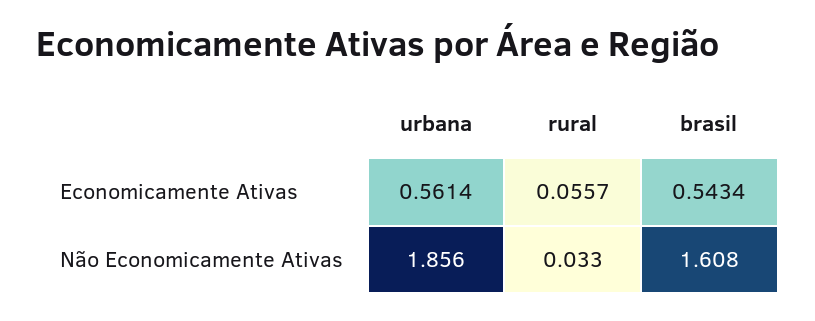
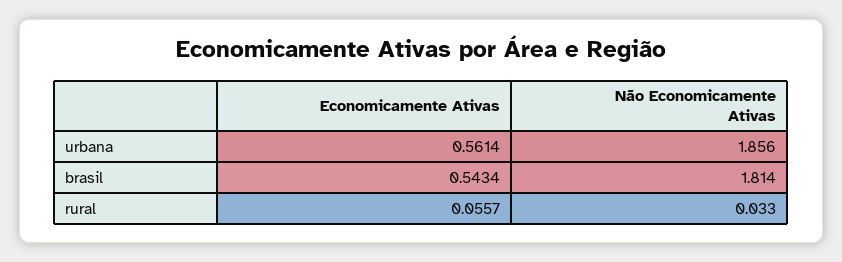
  {
    "urbana": {
      "Economicamente Ativas": 0.5614,
      "Não Economicamente Ativas": 1.856
    },
    "rural": {
      "Economicamente Ativas": 0.0557,
      "Não Economicamente Ativas": 0.033
    },
    "brasil": {
      "Economicamente Ativas": 0.5434,
-     "Não Economicamente Ativas": 1.608
+     "Não Economicamente Ativas": 1.814
    }
  }

